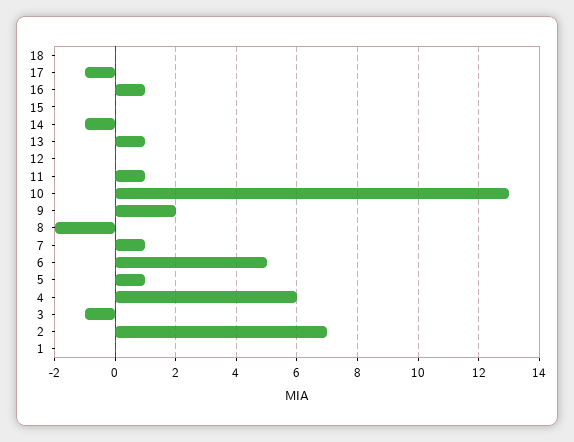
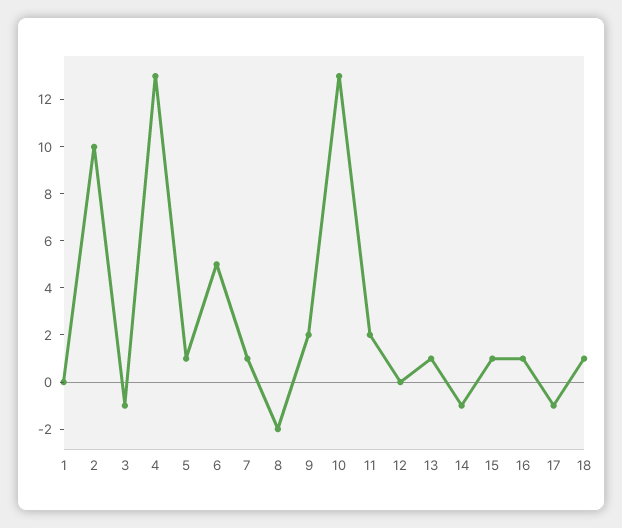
  {
-   "18": 0,
+   "18": 1,
    "17": -1,
    "16": 1,
-   "15": 0,
+   "15": 1,
    "14": -1,
    "13": 1,
    "12": 0,
-   "11": 1,
+   "11": 2,
    "10": 13,
    "9": 2,
    "8": -2,
    "7": 1,
    "6": 5,
    "5": 1,
-   "4": 6,
+   "4": 13,
    "3": -1,
-   "2": 7,
+   "2": 10,
    "1": 0
  }

